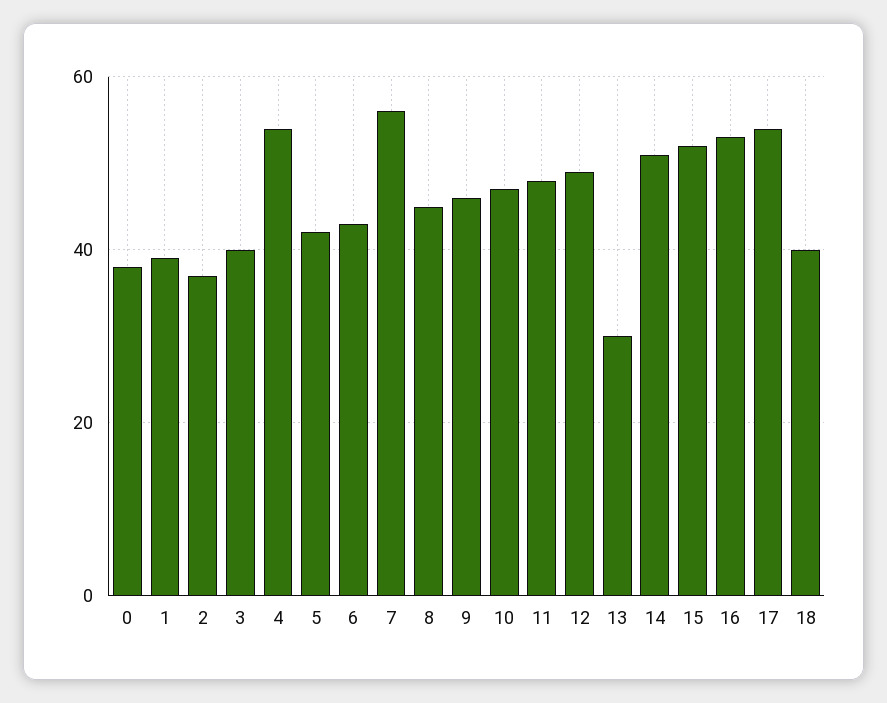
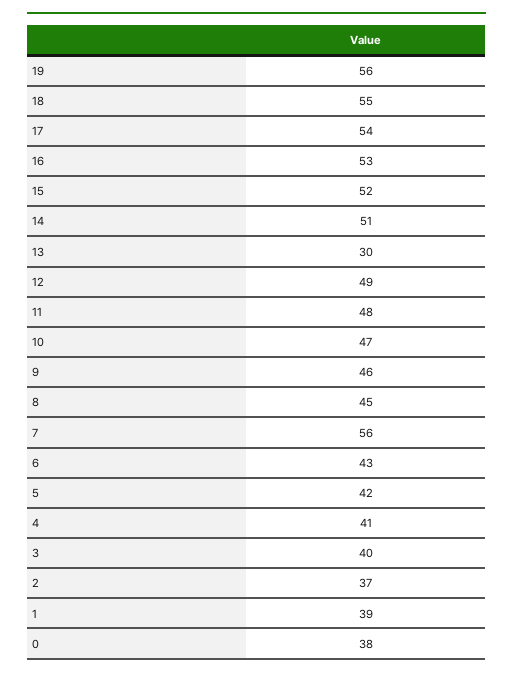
  {
    "0": 38,
    "1": 39,
    "2": 37,
    "3": 40,
-   "4": 55,
+   "4": 41,
    "5": 42,
    "6": 43,
    "7": 56,
    "8": 45,
    "9": 46,
    "10": 47,
    "11": 48,
    "12": 49,
    "13": 30,
    "14": 51,
    "15": 52,
    "16": 53,
    "17": 54,
-   "18": 40
+   "18": 55,
+   "19": 56
  }

